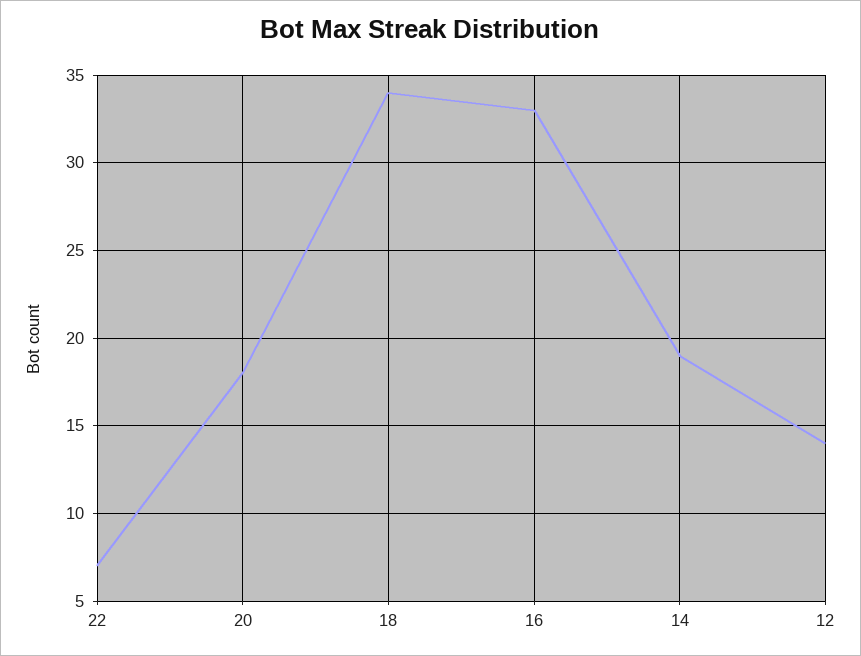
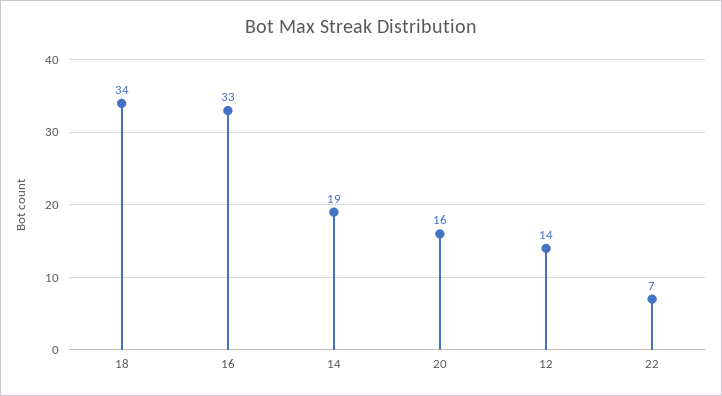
  {
    "22": 7,
-   "20": 18,
+   "20": 16,
    "18": 34,
    "16": 33,
    "14": 19,
    "12": 14
  }

